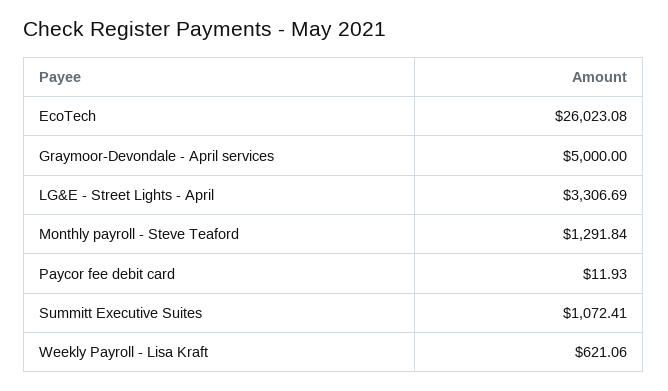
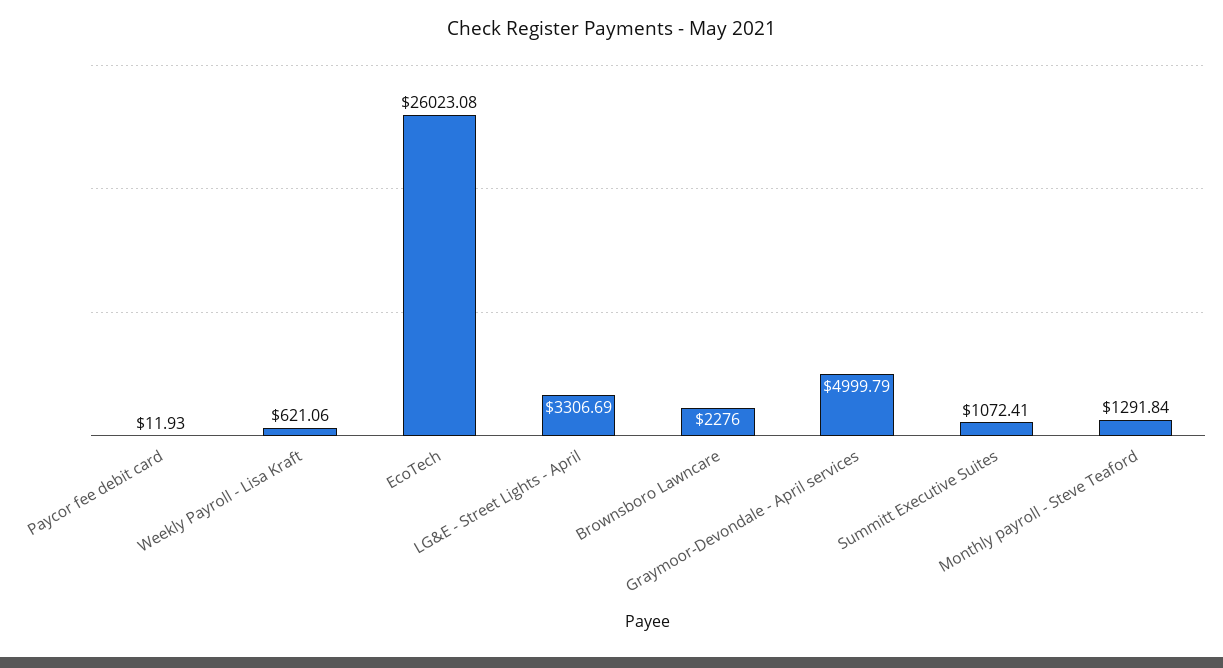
  {
    "EcoTech": 26023.08,
-   "Graymoor-Devondale - April services": 5000,
+   "Graymoor-Devondale - April services": 4999.79,
    "LG&E - Street Lights - April": 3306.69,
    "Monthly payroll - Steve Teaford": 1291.84,
    "Paycor fee debit card": 11.93,
    "Summitt Executive Suites": 1072.41,
-   "Weekly Payroll - Lisa Kraft": 621.06
+   "Weekly Payroll - Lisa Kraft": 621.06,
+   "Brownsboro Lawncare": 2276
  }

